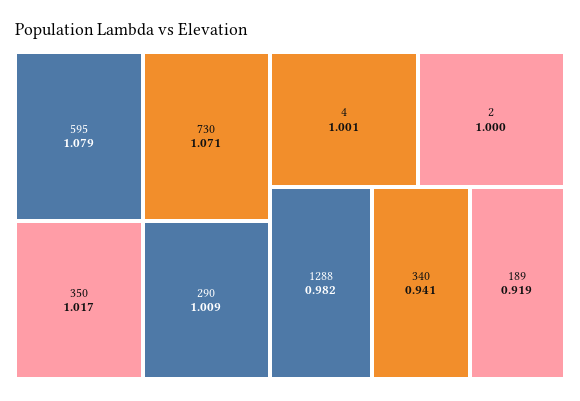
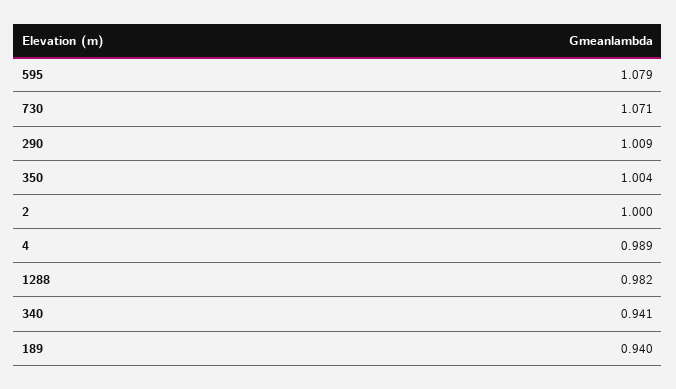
  {
    "595": 1.079,
    "730": 1.071,
-   "350": 1.017,
+   "350": 1.004,
    "290": 1.009,
-   "4": 1.001,
+   "4": 0.989,
    "2": 1,
    "1288": 0.982,
    "340": 0.941,
-   "189": 0.919
+   "189": 0.94
  }

